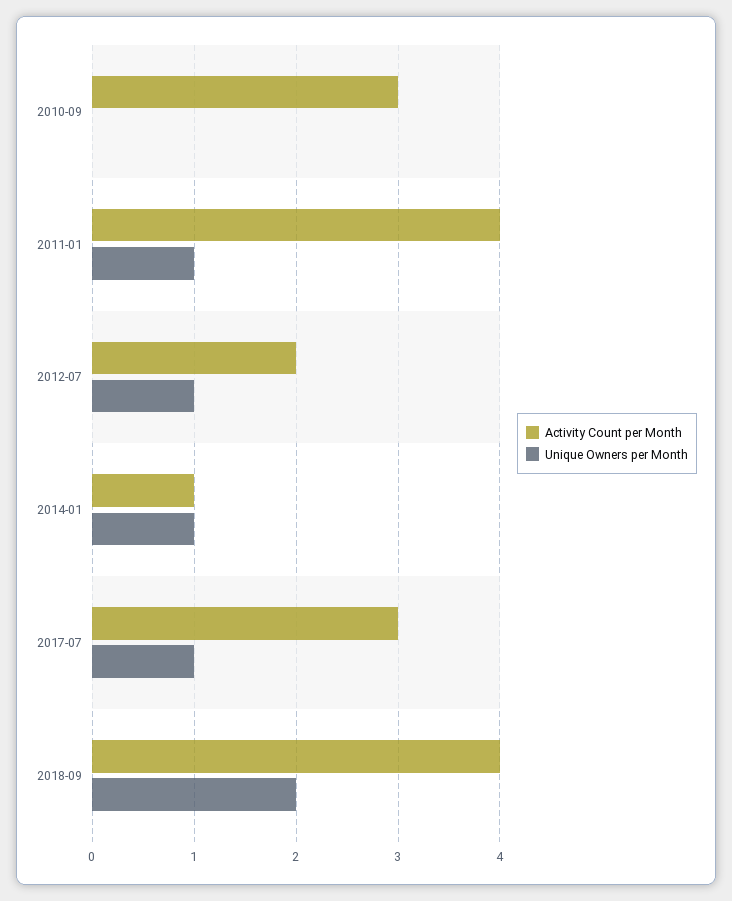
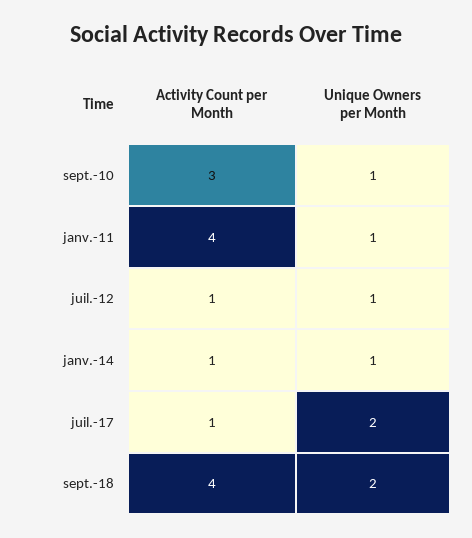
  {
    "Activity Count per Month": {
      "2010-09": 3,
      "2011-01": 4,
-     "2012-07": 2,
+     "2012-07": 1,
      "2014-01": 1,
-     "2017-07": 3,
+     "2017-07": 1,
      "2018-09": 4
    },
    "Unique Owners per Month": {
-     "2010-09": 0,
+     "2010-09": 1,
      "2011-01": 1,
      "2012-07": 1,
      "2014-01": 1,
-     "2017-07": 1,
+     "2017-07": 2,
      "2018-09": 2
    }
  }

